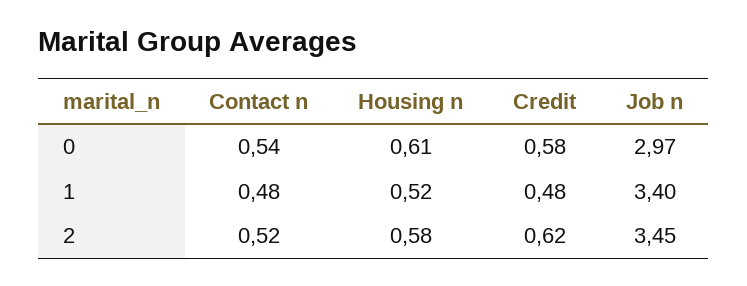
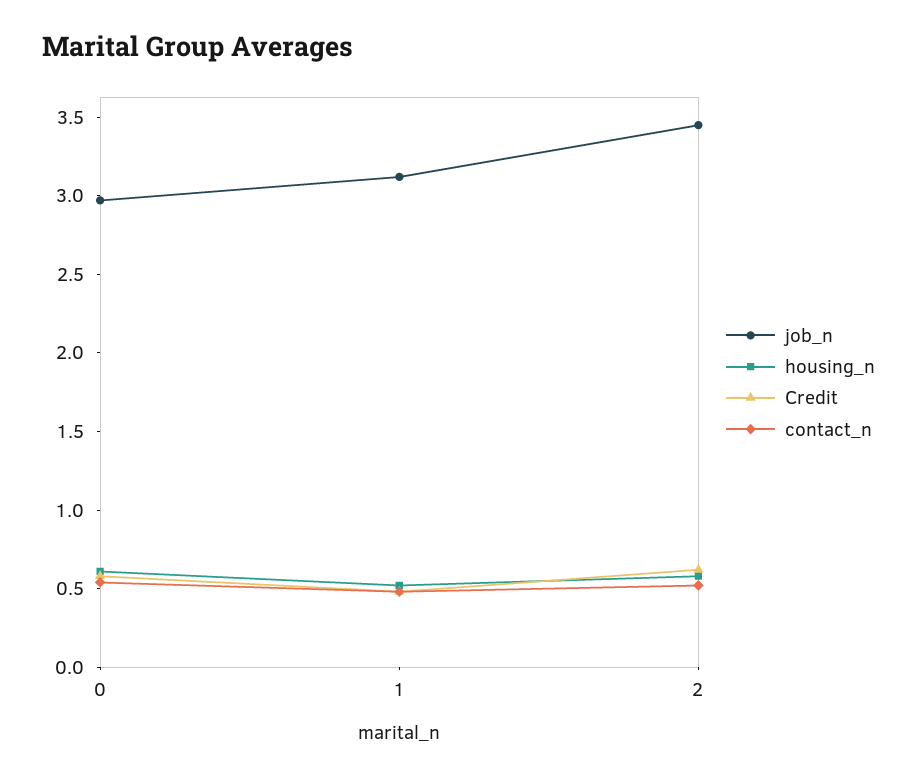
  {
    "Contact n": {
      "0": 0.54,
      "1": 0.48,
      "2": 0.52
    },
    "Housing n": {
      "0": 0.61,
      "1": 0.52,
      "2": 0.58
    },
    "Credit": {
      "0": 0.58,
      "1": 0.48,
      "2": 0.62
    },
    "Job n": {
      "0": 2.97,
-     "1": 3.4,
+     "1": 3.1,
      "2": 3.45
    }
  }

